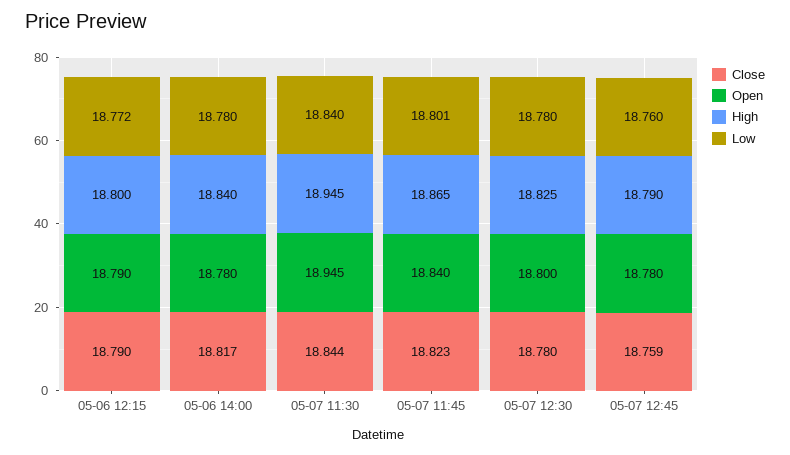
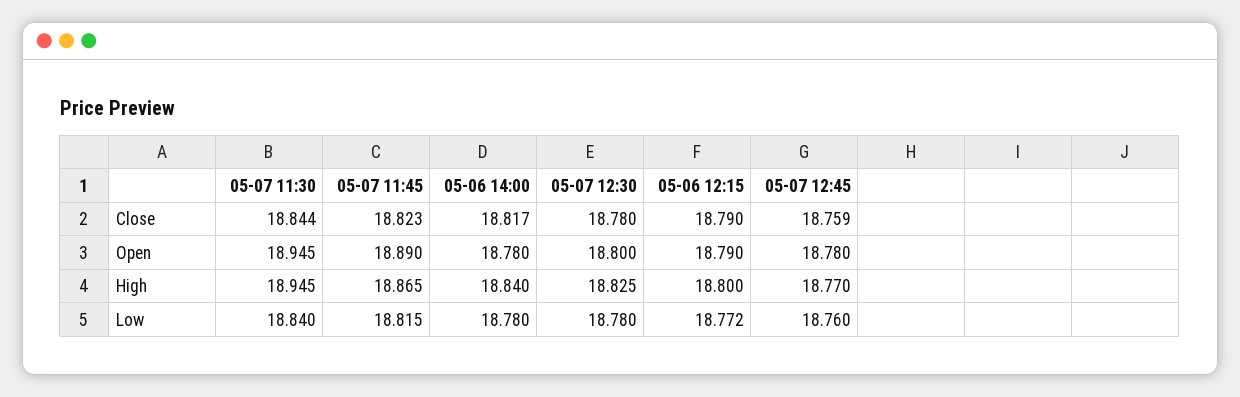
  {
    "Close": {
      "05-06 12:15": 18.79,
      "05-06 14:00": 18.817,
      "05-07 11:30": 18.844,
      "05-07 11:45": 18.823,
      "05-07 12:30": 18.78,
      "05-07 12:45": 18.759
    },
    "Open": {
      "05-06 12:15": 18.79,
      "05-06 14:00": 18.78,
      "05-07 11:30": 18.945,
-     "05-07 11:45": 18.84,
+     "05-07 11:45": 18.89,
      "05-07 12:30": 18.8,
      "05-07 12:45": 18.78
    },
    "High": {
      "05-06 12:15": 18.8,
      "05-06 14:00": 18.84,
      "05-07 11:30": 18.945,
      "05-07 11:45": 18.865,
      "05-07 12:30": 18.825,
-     "05-07 12:45": 18.79
+     "05-07 12:45": 18.77
    },
    "Low": {
      "05-06 12:15": 18.772,
      "05-06 14:00": 18.78,
      "05-07 11:30": 18.84,
-     "05-07 11:45": 18.801,
+     "05-07 11:45": 18.815,
      "05-07 12:30": 18.78,
      "05-07 12:45": 18.76
    }
  }

